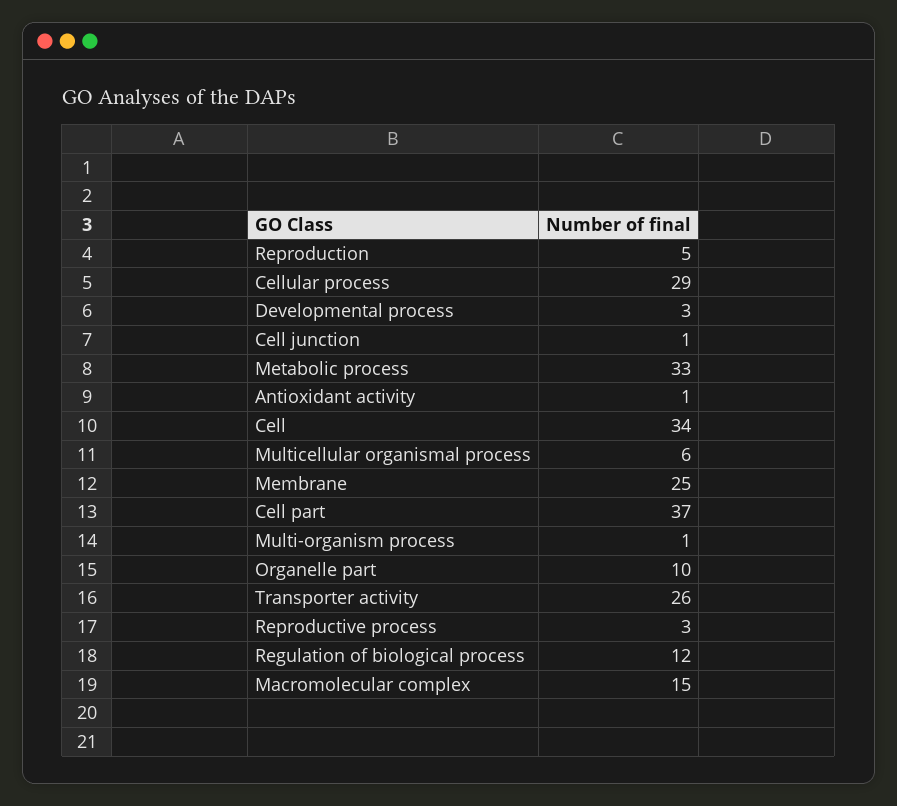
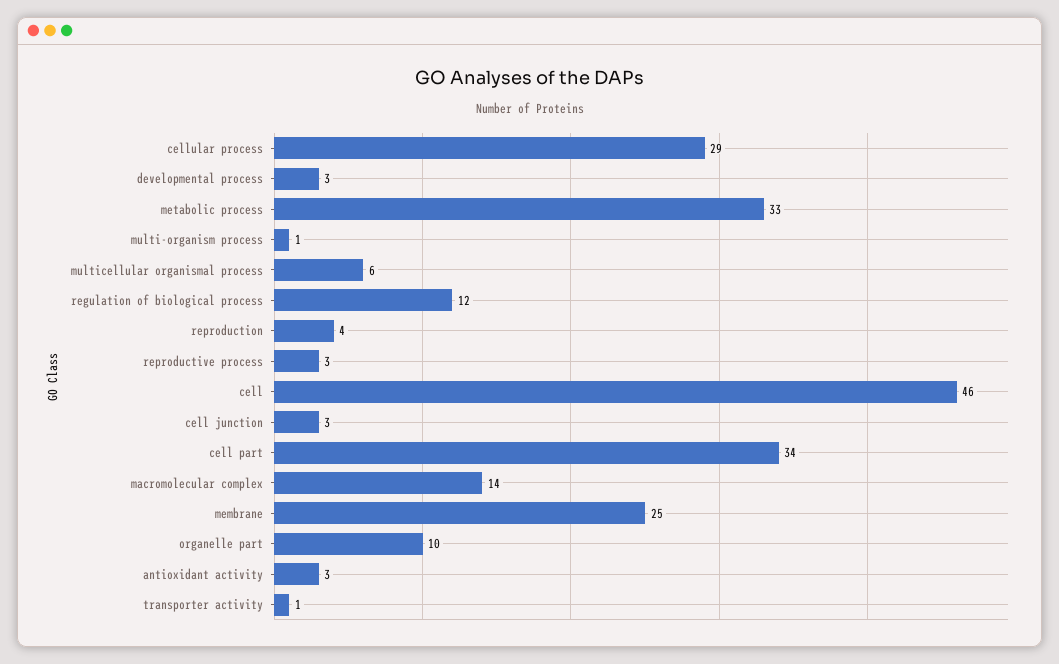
  {
-   "Reproduction": 5,
+   "Reproduction": 4,
    "Cellular process": 29,
    "Developmental process": 3,
-   "Cell junction": 1,
+   "Cell junction": 3,
    "Metabolic process": 33,
-   "Antioxidant activity": 1,
+   "Antioxidant activity": 3,
-   "Cell": 34,
+   "Cell": 46,
    "Multicellular organismal process": 6,
    "Membrane": 25,
-   "Cell part": 37,
+   "Cell part": 34,
    "Multi-organism process": 1,
    "Organelle part": 10,
-   "Transporter activity": 26,
+   "Transporter activity": 1,
    "Reproductive process": 3,
    "Regulation of biological process": 12,
-   "Macromolecular complex": 15
+   "Macromolecular complex": 14
  }

